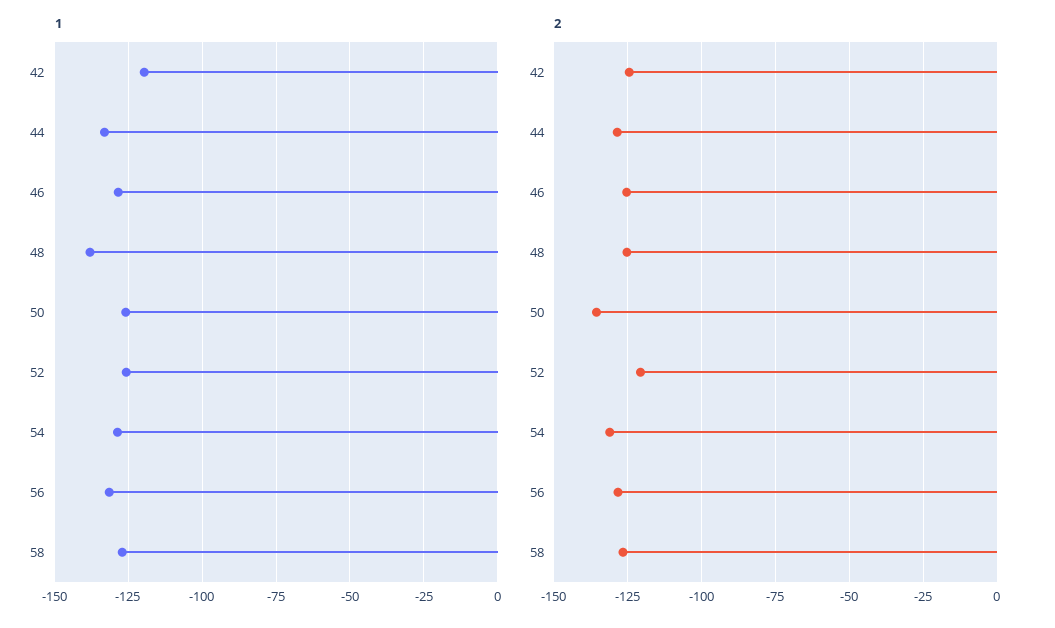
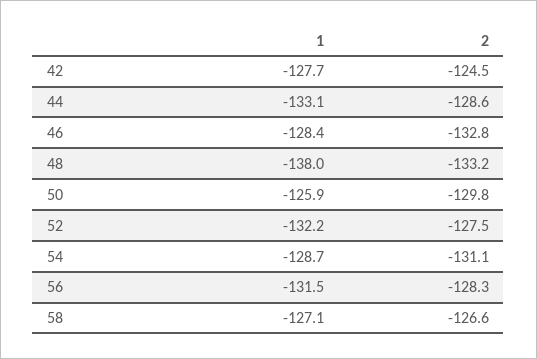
  {
    "1": {
-     "42": -120,
+     "42": -127.7,
      "44": -133.1,
      "46": -128.4,
      "48": -138,
      "50": -125.9,
-     "52": -125,
+     "52": -132.2,
      "54": -128.7,
      "56": -131.5,
      "58": -127.1
    },
    "2": {
      "42": -124.5,
      "44": -128.6,
-     "46": -125,
+     "46": -132.8,
-     "48": -125,
+     "48": -133.2,
-     "50": -135,
+     "50": -129.8,
-     "52": -120,
+     "52": -127.5,
      "54": -131.1,
      "56": -128.3,
      "58": -126.6
    }
  }

